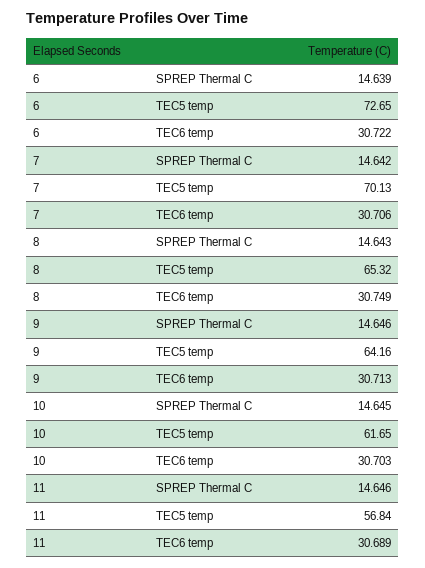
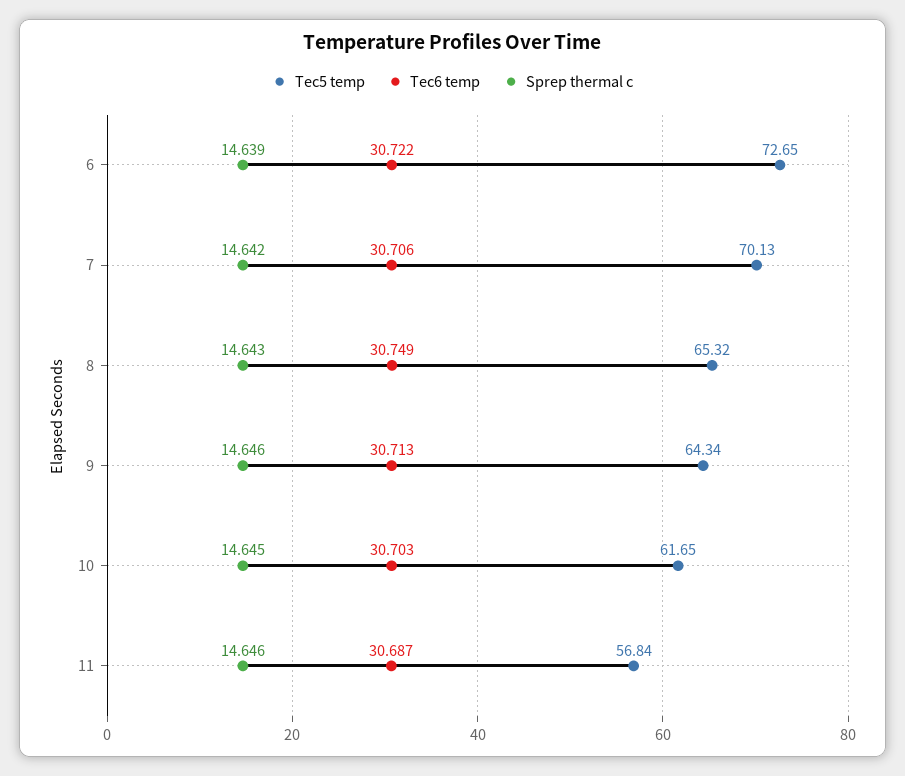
  {
    "SPREP Thermal C": {
      "6": 14.639,
      "7": 14.642,
      "8": 14.643,
      "9": 14.646,
      "10": 14.645,
      "11": 14.646
    },
    "TEC5 temp": {
      "6": 72.65,
      "7": 70.13,
      "8": 65.32,
-     "9": 64.16,
+     "9": 64.34,
      "10": 61.65,
      "11": 56.84
    },
    "TEC6 temp": {
      "6": 30.722,
      "7": 30.706,
      "8": 30.749,
      "9": 30.713,
      "10": 30.703,
-     "11": 30.689
+     "11": 30.687
    }
  }

